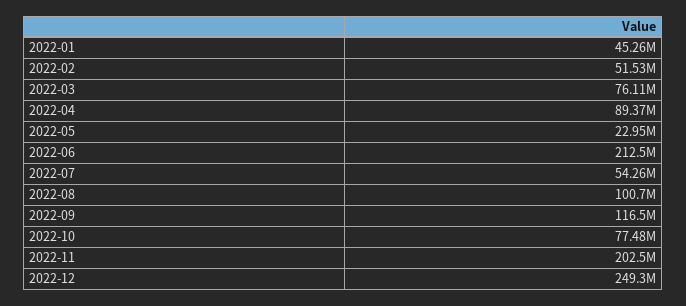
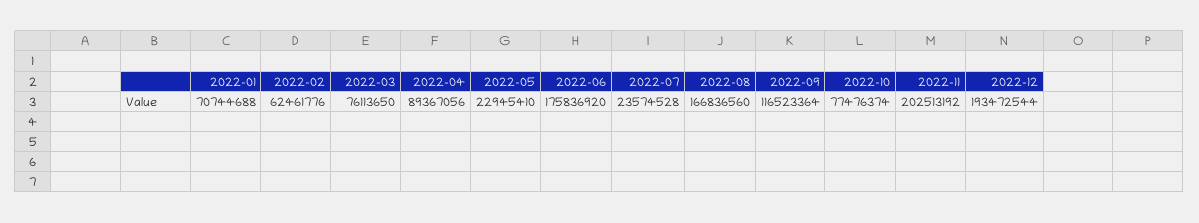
  {
-   "2022-01": 45260000,
+   "2022-01": 70744688,
-   "2022-02": 51530000,
+   "2022-02": 62461776,
    "2022-03": 76113650,
    "2022-04": 89367056,
    "2022-05": 22945410,
-   "2022-06": 212500000,
+   "2022-06": 175836920,
-   "2022-07": 54260000,
+   "2022-07": 23574528,
-   "2022-08": 100700000,
+   "2022-08": 166836560,
    "2022-09": 116523364,
    "2022-10": 77476374,
    "2022-11": 202513192,
-   "2022-12": 249300000
+   "2022-12": 193472544
  }

